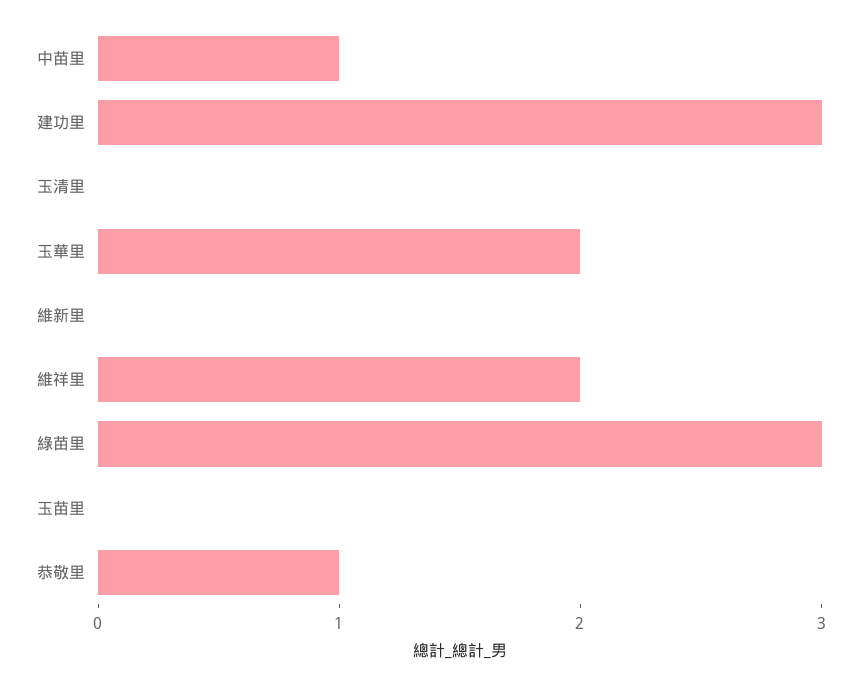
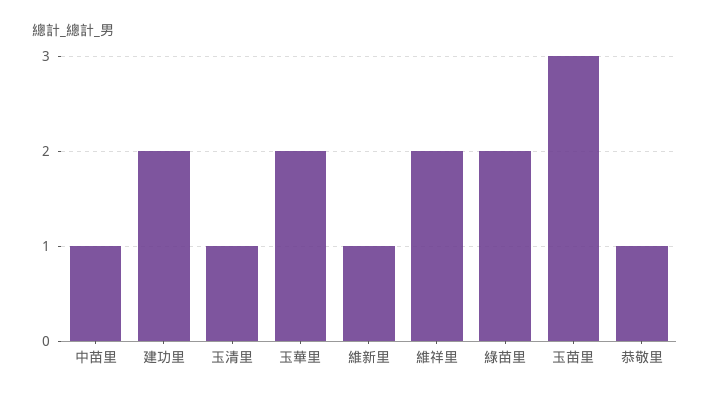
  {
    "中苗里": 1,
-   "建功里": 3,
+   "建功里": 2,
-   "玉清里": 0,
+   "玉清里": 1,
    "玉華里": 2,
-   "維新里": 0,
+   "維新里": 1,
    "維祥里": 2,
-   "綠苗里": 3,
+   "綠苗里": 2,
-   "玉苗里": 0,
+   "玉苗里": 3,
    "恭敬里": 1
  }

